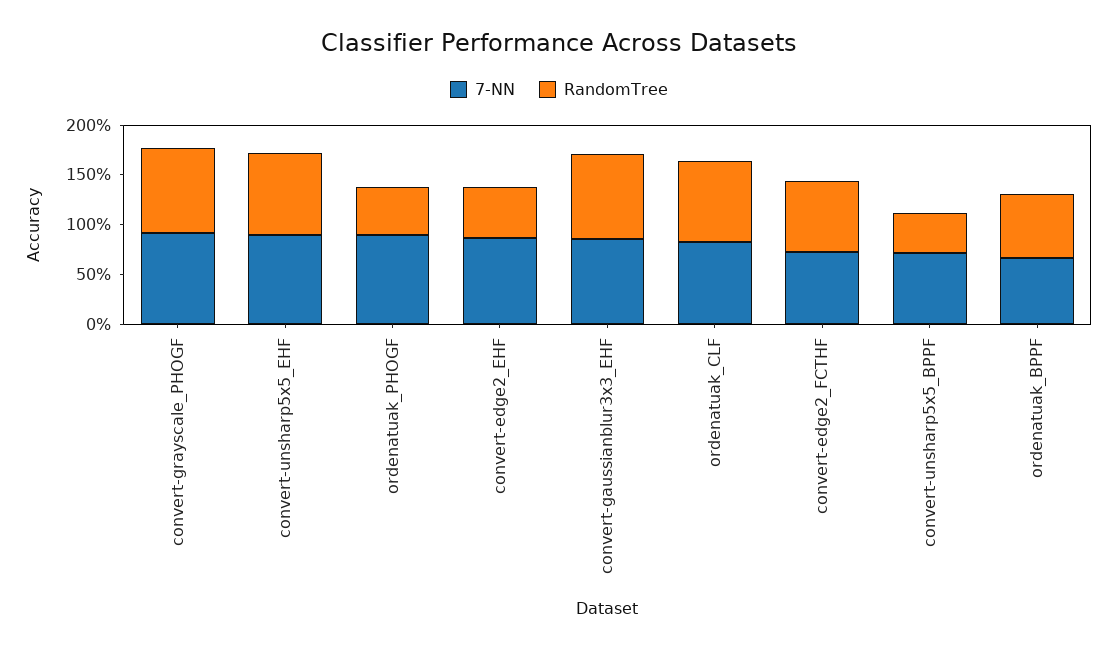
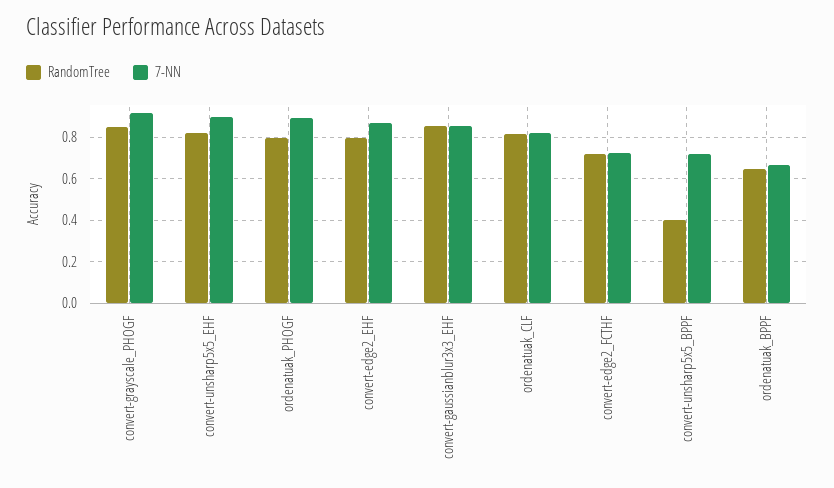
  {
    "7-NN": {
      "convert-grayscale_PHOGF": 0.9,
      "convert-unsharp5x5_EHF": 0.9,
      "ordenatuak_PHOGF": 0.9,
      "convert-edge2_EHF": 0.85,
      "convert-gaussianblur3x3_EHF": 0.85,
      "ordenatuak_CLF": 0.8,
      "convert-edge2_FCTHF": 0.7,
      "convert-unsharp5x5_BPPF": 0.7,
      "ordenatuak_BPPF": 0.65
    },
    "RandomTree": {
      "convert-grayscale_PHOGF": 0.85,
      "convert-unsharp5x5_EHF": 0.8,
-     "ordenatuak_PHOGF": 0.5,
+     "ordenatuak_PHOGF": 0.8,
-     "convert-edge2_EHF": 0.5,
+     "convert-edge2_EHF": 0.8,
      "convert-gaussianblur3x3_EHF": 0.85,
      "ordenatuak_CLF": 0.8,
      "convert-edge2_FCTHF": 0.7,
      "convert-unsharp5x5_BPPF": 0.4,
      "ordenatuak_BPPF": 0.65
    }
  }

